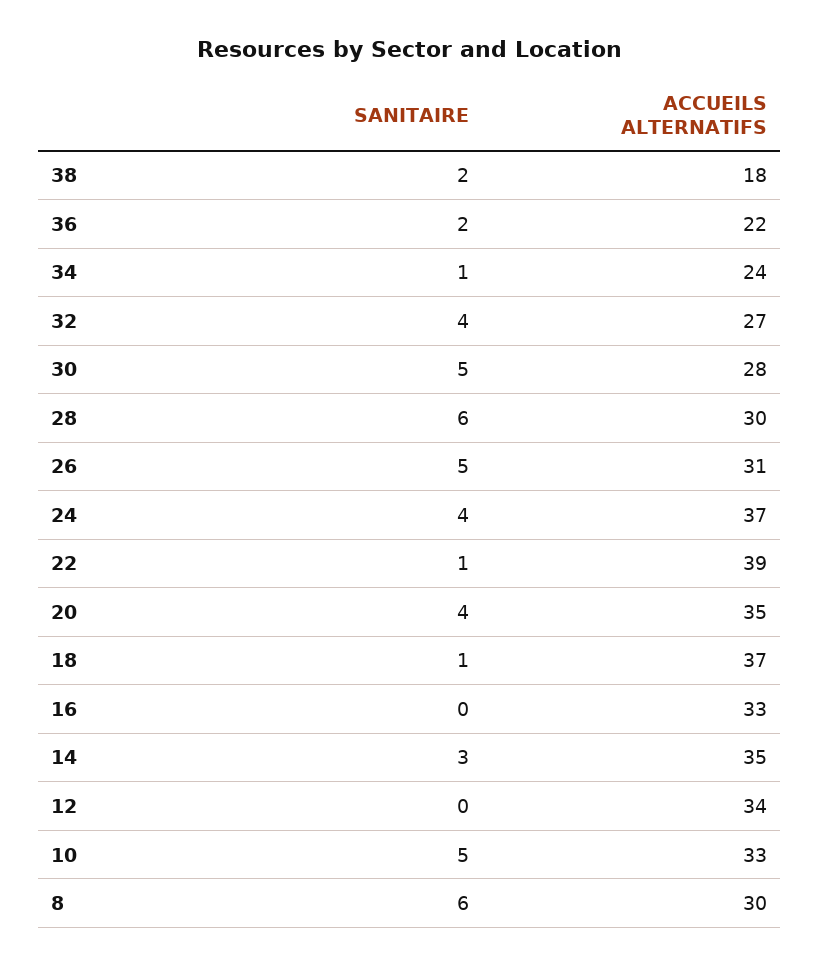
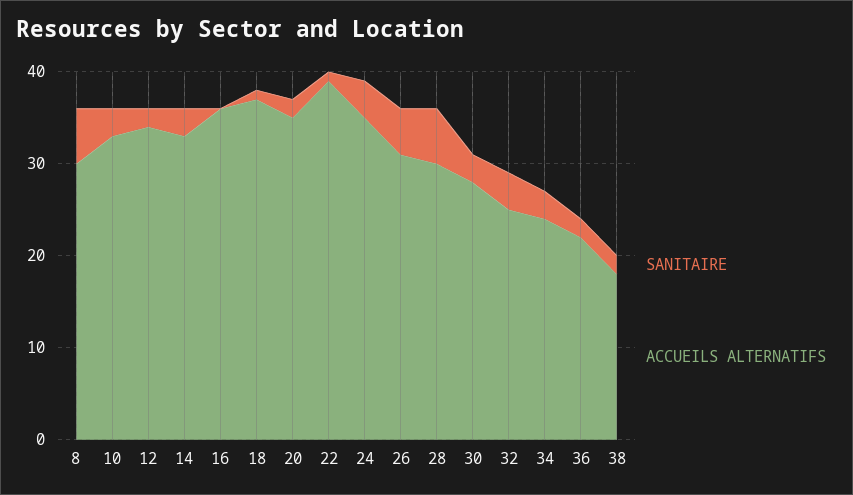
  {
    "SANITAIRE": {
      "38": 2,
      "36": 2,
-     "34": 1,
+     "34": 3,
      "32": 4,
-     "30": 5,
+     "30": 3,
      "28": 6,
      "26": 5,
      "24": 4,
      "22": 1,
-     "20": 4,
+     "20": 2,
      "18": 1,
      "16": 0,
      "14": 3,
-     "12": 0,
+     "12": 2,
-     "10": 5,
+     "10": 3,
      "8": 6
    },
    "ACCUEILS ALTERNATIFS": {
      "38": 18,
      "36": 22,
      "34": 24,
-     "32": 27,
+     "32": 25,
      "30": 28,
      "28": 30,
      "26": 31,
-     "24": 37,
+     "24": 35,
      "22": 39,
      "20": 35,
      "18": 37,
-     "16": 33,
+     "16": 36,
-     "14": 35,
+     "14": 33,
      "12": 34,
      "10": 33,
      "8": 30
    }
  }

